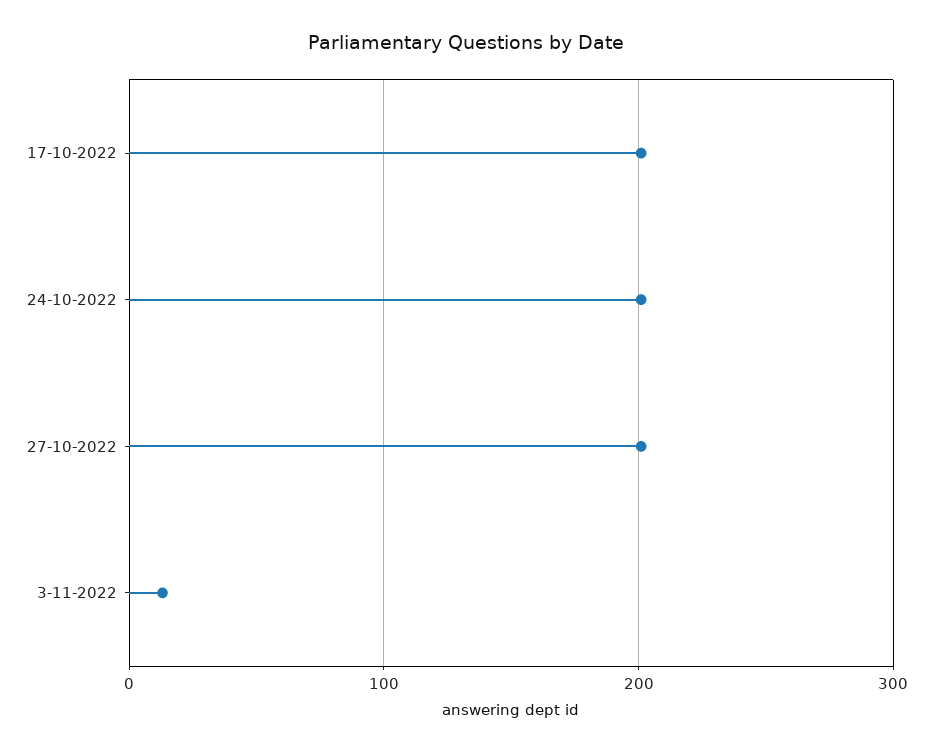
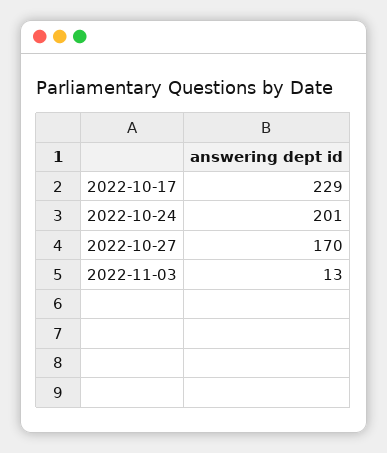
  {
-   "17-10-2022": 200,
+   "17-10-2022": 229,
    "24-10-2022": 201,
-   "27-10-2022": 200,
+   "27-10-2022": 170,
    "3-11-2022": 13
  }

